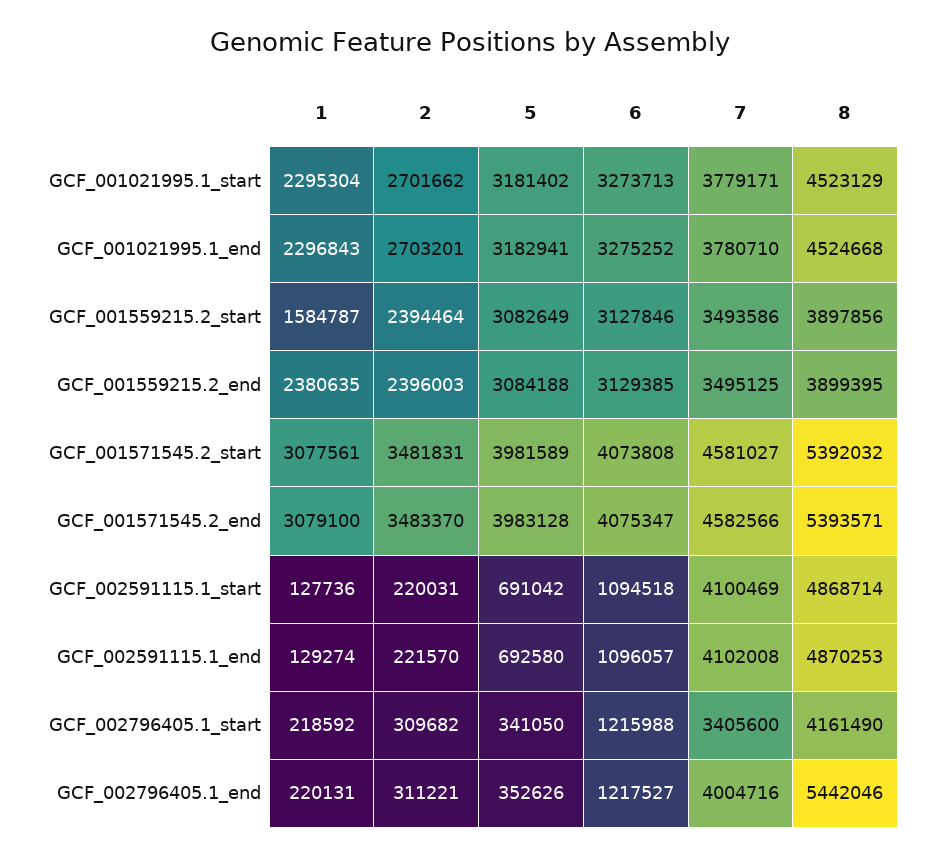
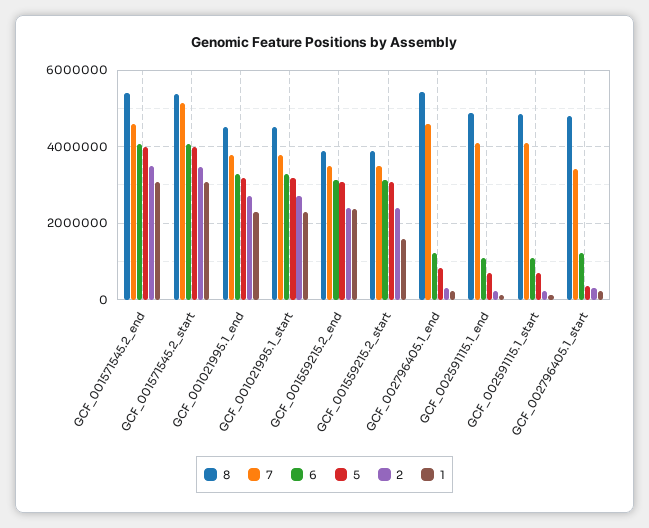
  {
    "1": {
      "GCF_001021995.1_start": 2295304,
      "GCF_001021995.1_end": 2296843,
      "GCF_001559215.2_start": 1584787,
      "GCF_001559215.2_end": 2380635,
      "GCF_001571545.2_start": 3077561,
      "GCF_001571545.2_end": 3079100,
      "GCF_002591115.1_start": 127736,
      "GCF_002591115.1_end": 129274,
      "GCF_002796405.1_start": 218592,
      "GCF_002796405.1_end": 220131
    },
    "2": {
      "GCF_001021995.1_start": 2701662,
      "GCF_001021995.1_end": 2703201,
      "GCF_001559215.2_start": 2394464,
      "GCF_001559215.2_end": 2396003,
      "GCF_001571545.2_start": 3481831,
      "GCF_001571545.2_end": 3483370,
      "GCF_002591115.1_start": 220031,
      "GCF_002591115.1_end": 221570,
      "GCF_002796405.1_start": 309682,
      "GCF_002796405.1_end": 311221
    },
    "5": {
      "GCF_001021995.1_start": 3181402,
      "GCF_001021995.1_end": 3182941,
      "GCF_001559215.2_start": 3082649,
      "GCF_001559215.2_end": 3084188,
      "GCF_001571545.2_start": 3981589,
      "GCF_001571545.2_end": 3983128,
      "GCF_002591115.1_start": 691042,
      "GCF_002591115.1_end": 692580,
      "GCF_002796405.1_start": 341050,
-     "GCF_002796405.1_end": 352626
+     "GCF_002796405.1_end": 800000
    },
    "6": {
      "GCF_001021995.1_start": 3273713,
      "GCF_001021995.1_end": 3275252,
      "GCF_001559215.2_start": 3127846,
      "GCF_001559215.2_end": 3129385,
      "GCF_001571545.2_start": 4073808,
      "GCF_001571545.2_end": 4075347,
      "GCF_002591115.1_start": 1094518,
      "GCF_002591115.1_end": 1096057,
      "GCF_002796405.1_start": 1215988,
      "GCF_002796405.1_end": 1217527
    },
    "7": {
      "GCF_001021995.1_start": 3779171,
      "GCF_001021995.1_end": 3780710,
      "GCF_001559215.2_start": 3493586,
      "GCF_001559215.2_end": 3495125,
-     "GCF_001571545.2_start": 4581027,
+     "GCF_001571545.2_start": 5200000,
      "GCF_001571545.2_end": 4582566,
      "GCF_002591115.1_start": 4100469,
      "GCF_002591115.1_end": 4102008,
      "GCF_002796405.1_start": 3405600,
-     "GCF_002796405.1_end": 4004716
+     "GCF_002796405.1_end": 4600000
    },
    "8": {
      "GCF_001021995.1_start": 4523129,
      "GCF_001021995.1_end": 4524668,
      "GCF_001559215.2_start": 3897856,
      "GCF_001559215.2_end": 3899395,
      "GCF_001571545.2_start": 5392032,
      "GCF_001571545.2_end": 5393571,
      "GCF_002591115.1_start": 4868714,
      "GCF_002591115.1_end": 4870253,
-     "GCF_002796405.1_start": 4161490,
+     "GCF_002796405.1_start": 4800000,
      "GCF_002796405.1_end": 5442046
    }
  }

